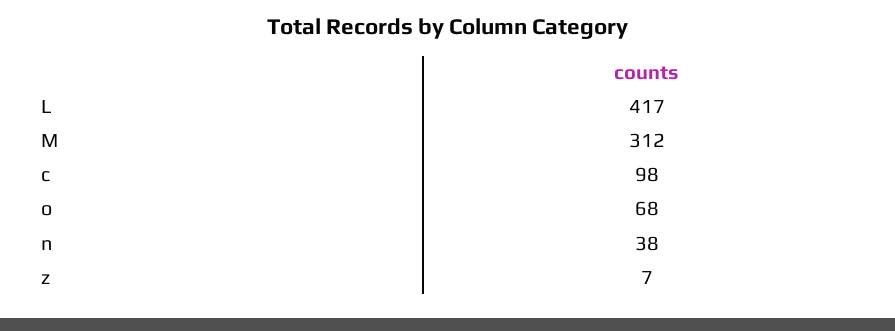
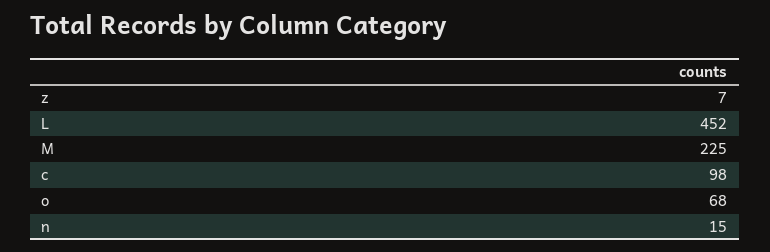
  {
-   "L": 417,
+   "L": 452,
-   "M": 312,
+   "M": 225,
    "c": 98,
    "o": 68,
-   "n": 38,
+   "n": 15,
    "z": 7
  }

